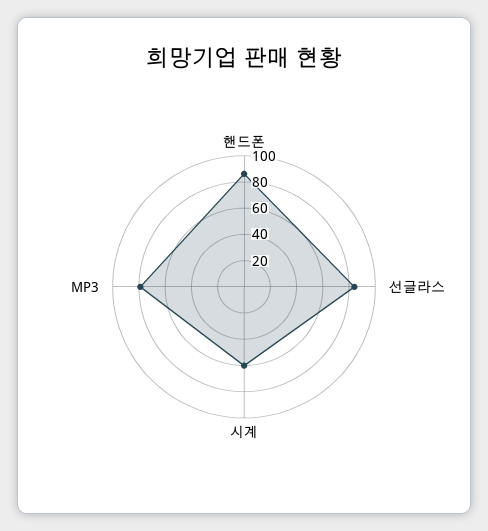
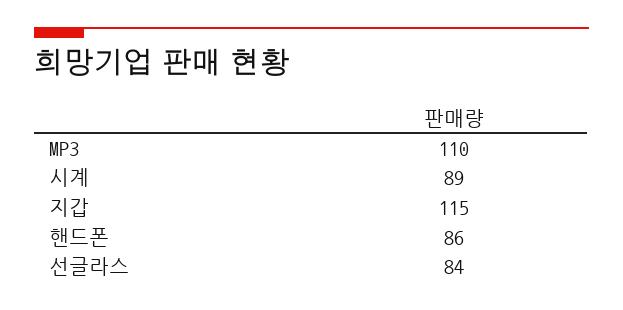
  {
    "핸드폰": 86,
    "선글라스": 84,
-   "시계": 60,
+   "시계": 89,
-   "MP3": 80
+   "MP3": 110,
+   "지갑": 115
  }

